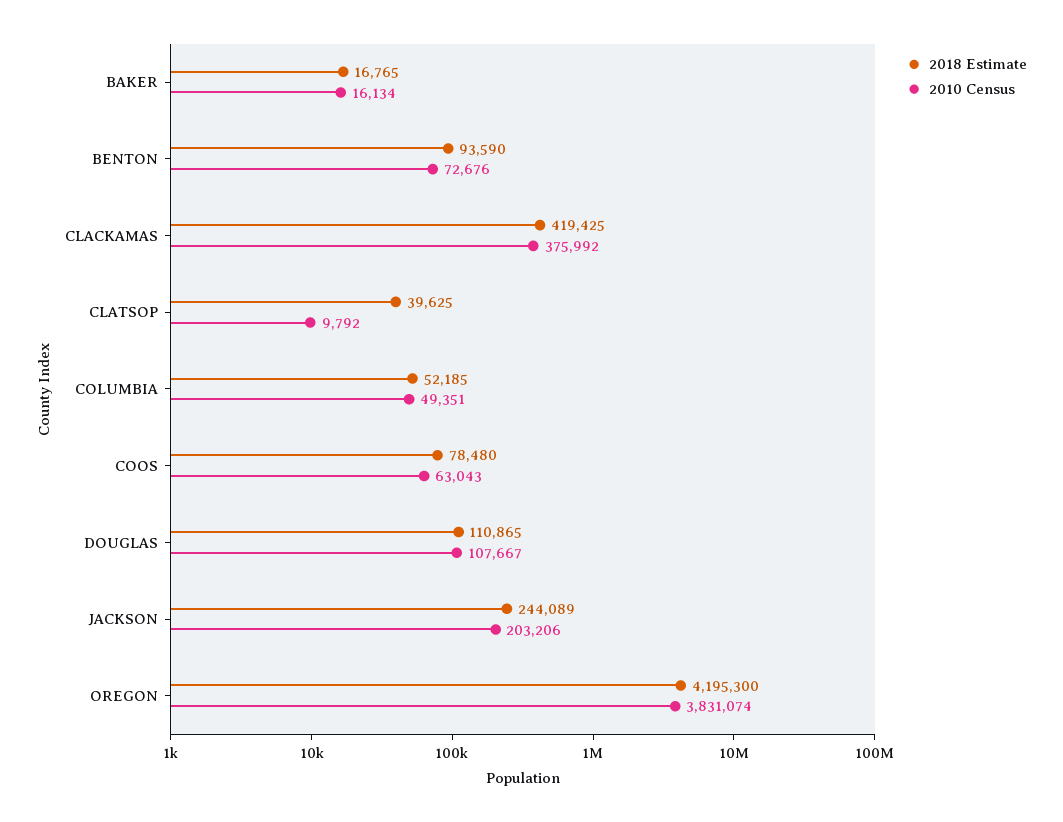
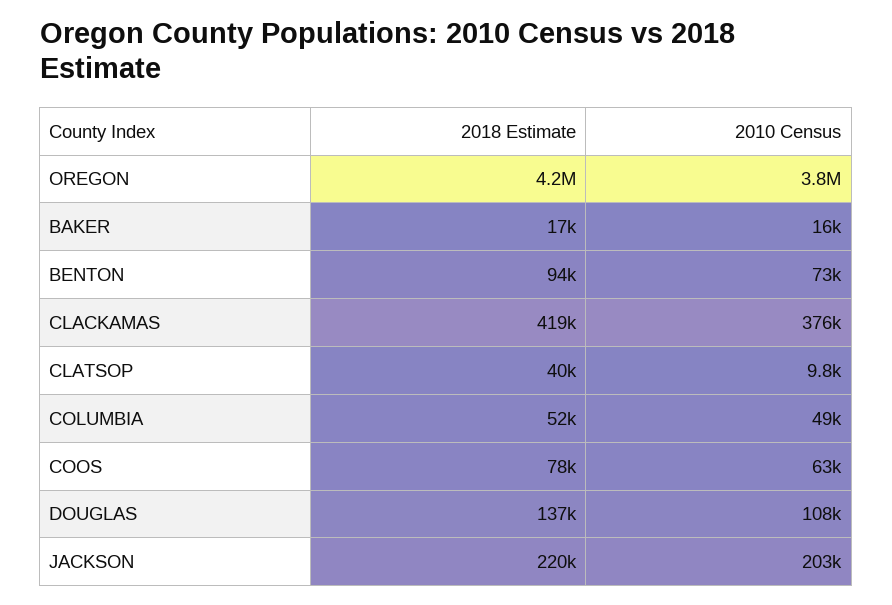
  {
    "2018 Estimate": {
      "BAKER": 16765,
      "BENTON": 93590,
      "CLACKAMAS": 419425,
      "CLATSOP": 39625,
      "COLUMBIA": 52185,
      "COOS": 78480,
-     "DOUGLAS": 110865,
+     "DOUGLAS": 137000,
-     "JACKSON": 244089,
+     "JACKSON": 220000,
      "OREGON": 4195300
    },
    "2010 Census": {
      "BAKER": 16134,
      "BENTON": 72676,
      "CLACKAMAS": 375992,
      "CLATSOP": 9792,
      "COLUMBIA": 49351,
      "COOS": 63043,
      "DOUGLAS": 107667,
      "JACKSON": 203206,
      "OREGON": 3831074
    }
  }

